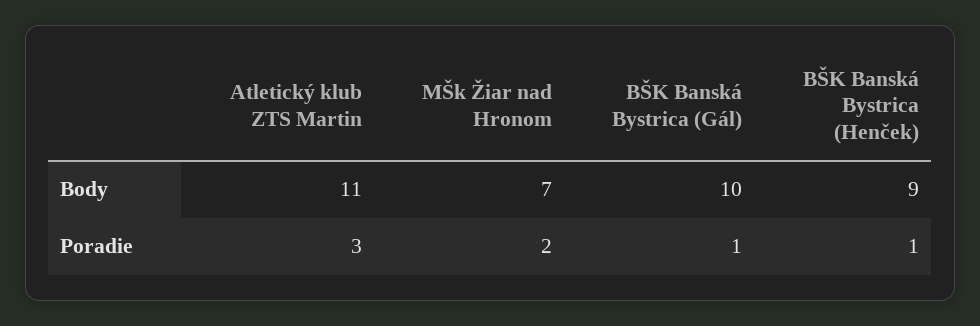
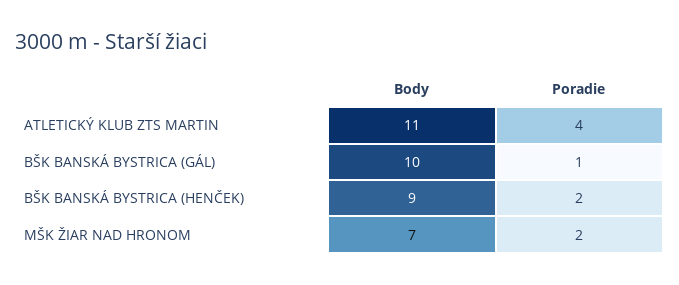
  {
    "Atletický klub ZTS Martin": {
      "Body": 11,
-     "Poradie": 3
+     "Poradie": 4
    },
    "MŠk Žiar nad Hronom": {
      "Body": 7,
      "Poradie": 2
    },
    "BŠK Banská Bystrica (Gál)": {
      "Body": 10,
      "Poradie": 1
    },
    "BŠK Banská Bystrica (Henček)": {
      "Body": 9,
-     "Poradie": 1
+     "Poradie": 2
    }
  }

